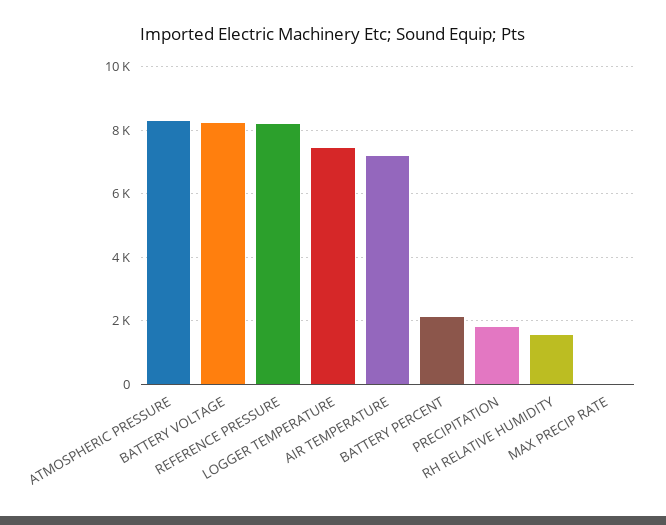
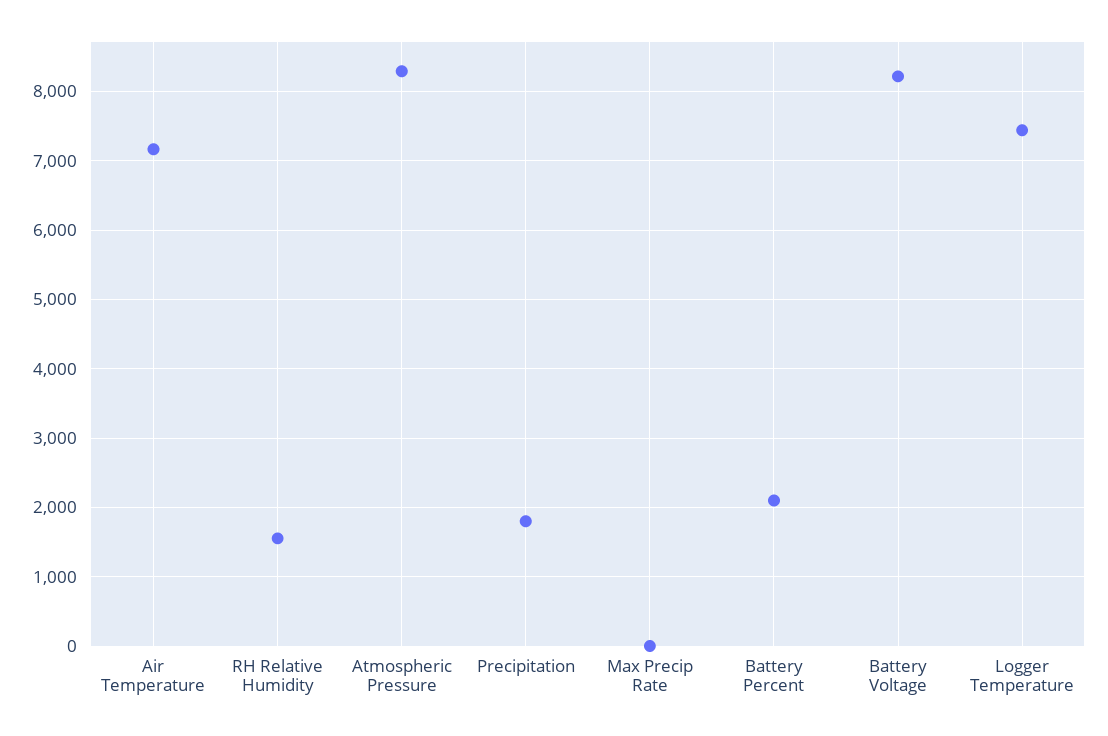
  {
    "ATMOSPHERIC PRESSURE": 8300,
    "BATTERY VOLTAGE": 8200,
-   "REFERENCE PRESSURE": 8200,
    "LOGGER TEMPERATURE": 7400,
    "AIR TEMPERATURE": 7200,
    "BATTERY PERCENT": 2100,
    "PRECIPITATION": 1800,
    "RH RELATIVE HUMIDITY": 1600,
    "MAX PRECIP RATE": 0
  }

